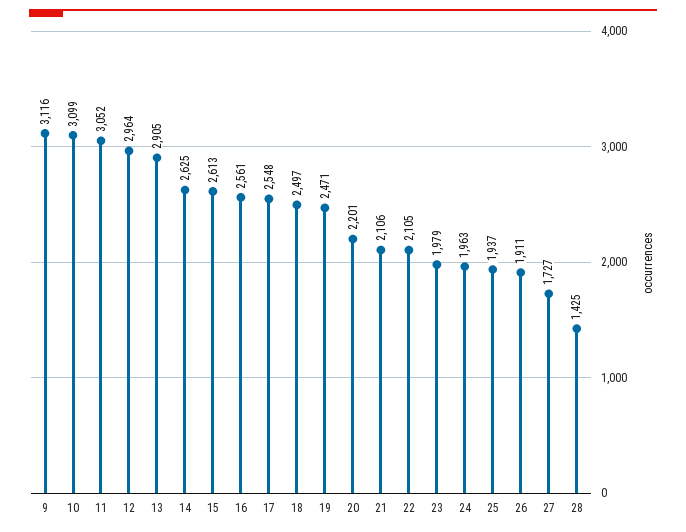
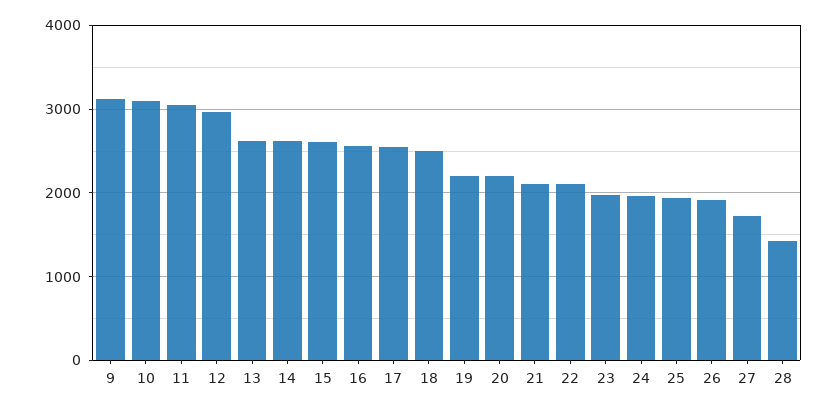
  {
    "9": 3116,
    "10": 3099,
    "11": 3052,
    "12": 2964,
-   "13": 2905,
+   "13": 2600,
    "14": 2625,
    "15": 2613,
    "16": 2561,
    "17": 2548,
    "18": 2497,
-   "19": 2471,
+   "19": 2200,
    "20": 2201,
    "21": 2106,
    "22": 2105,
    "23": 1979,
    "24": 1963,
    "25": 1937,
    "26": 1911,
    "27": 1727,
    "28": 1425
  }

